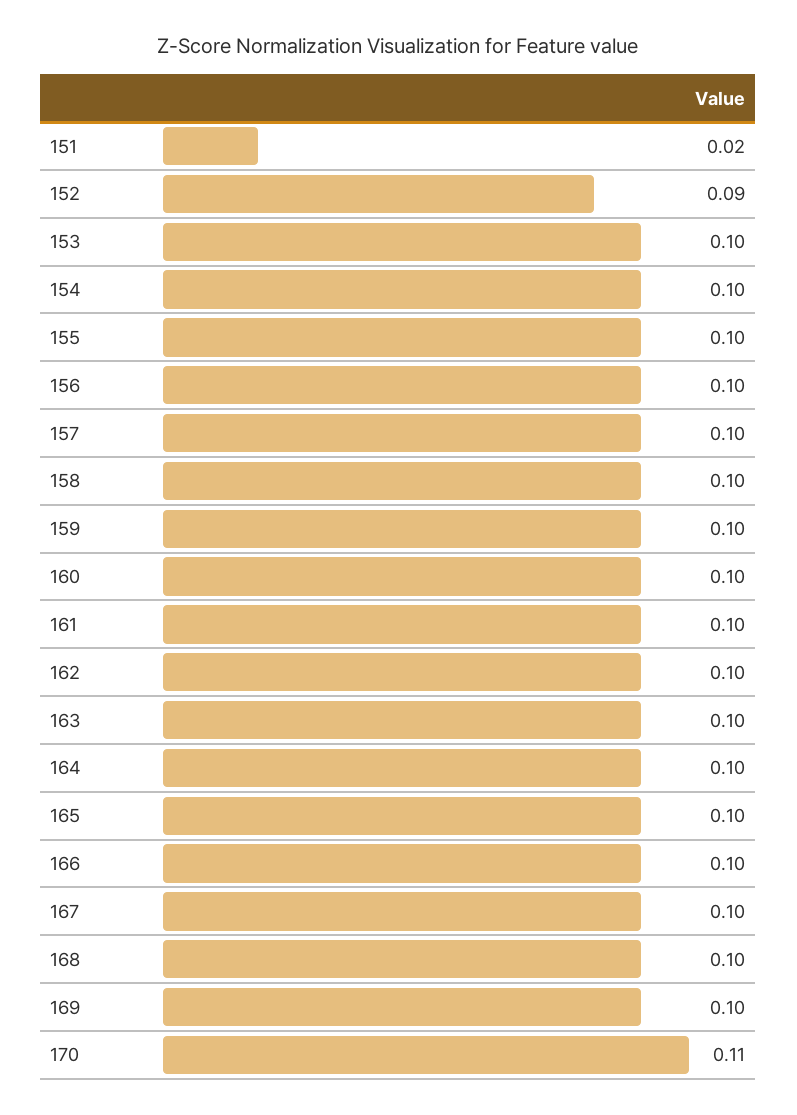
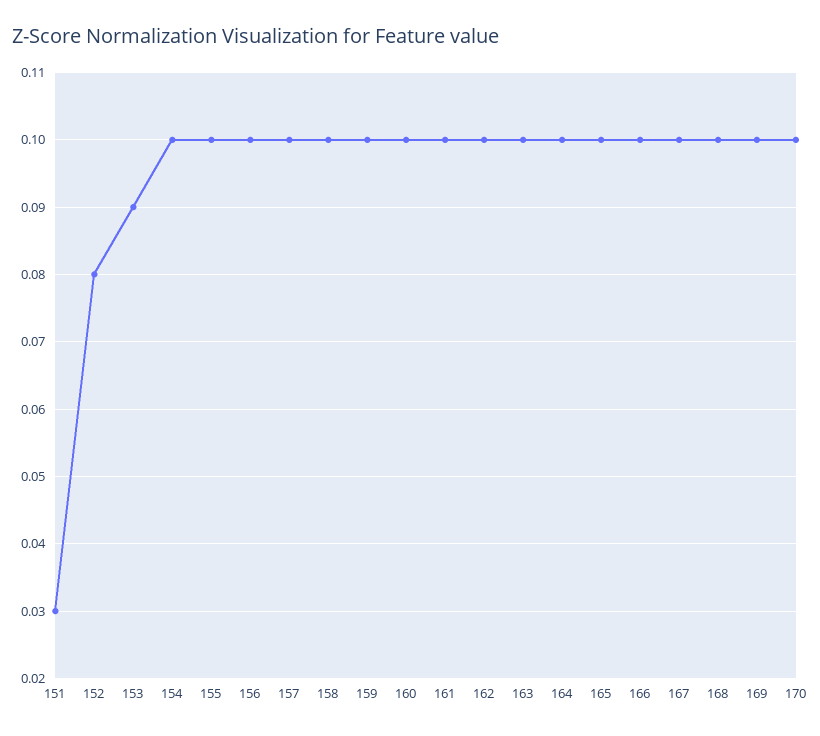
  {
-   "151": 0.02,
+   "151": 0.03,
-   "152": 0.09,
+   "152": 0.08,
-   "153": 0.1,
+   "153": 0.09,
    "154": 0.1,
    "155": 0.1,
    "156": 0.1,
    "157": 0.1,
    "158": 0.1,
    "159": 0.1,
    "160": 0.1,
    "161": 0.1,
    "162": 0.1,
    "163": 0.1,
    "164": 0.1,
    "165": 0.1,
    "166": 0.1,
    "167": 0.1,
    "168": 0.1,
    "169": 0.1,
-   "170": 0.11
+   "170": 0.1
  }

